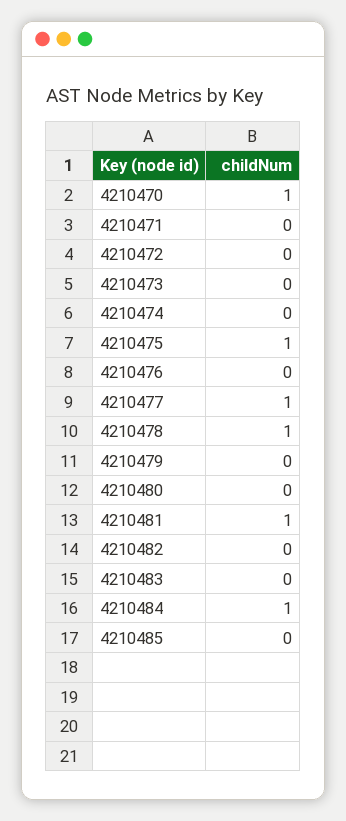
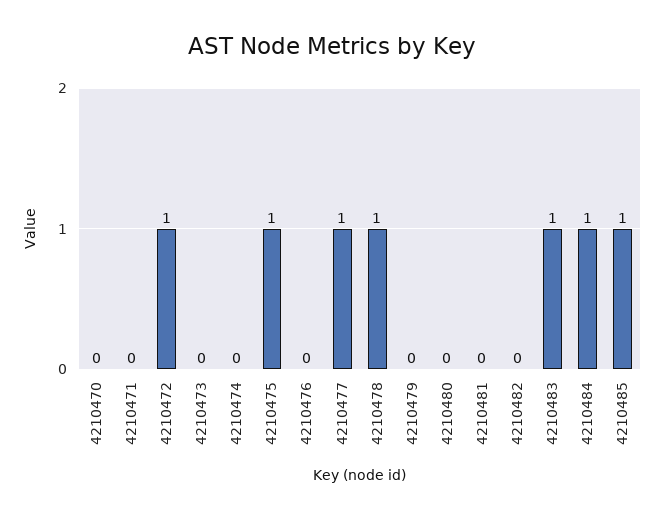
  {
-   "4210470": 1,
+   "4210470": 0,
    "4210471": 0,
-   "4210472": 0,
+   "4210472": 1,
    "4210473": 0,
    "4210474": 0,
    "4210475": 1,
    "4210476": 0,
    "4210477": 1,
    "4210478": 1,
    "4210479": 0,
    "4210480": 0,
-   "4210481": 1,
+   "4210481": 0,
    "4210482": 0,
-   "4210483": 0,
+   "4210483": 1,
    "4210484": 1,
-   "4210485": 0
+   "4210485": 1
  }

